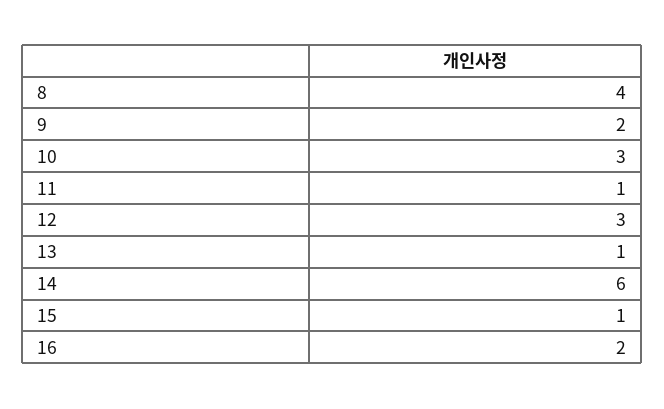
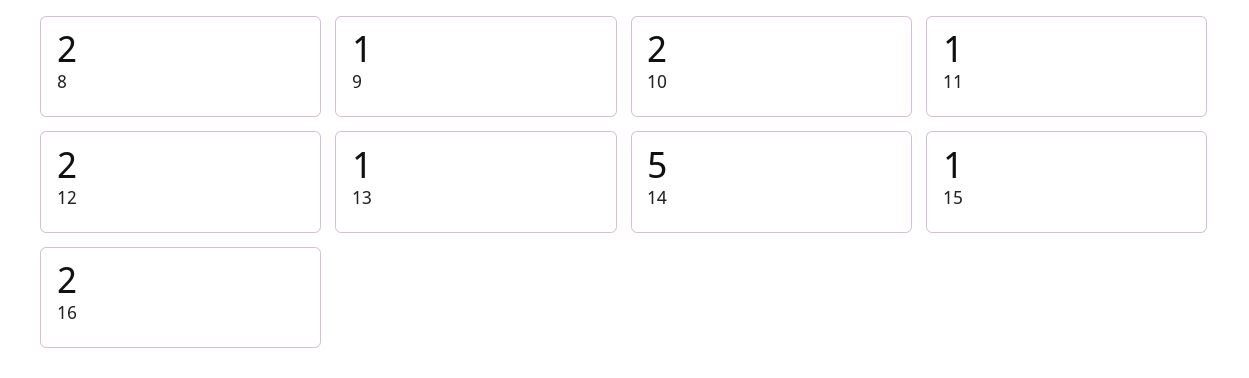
  {
-   "8": 4,
+   "8": 2,
-   "9": 2,
+   "9": 1,
-   "10": 3,
+   "10": 2,
    "11": 1,
-   "12": 3,
+   "12": 2,
    "13": 1,
-   "14": 6,
+   "14": 5,
    "15": 1,
    "16": 2
  }

